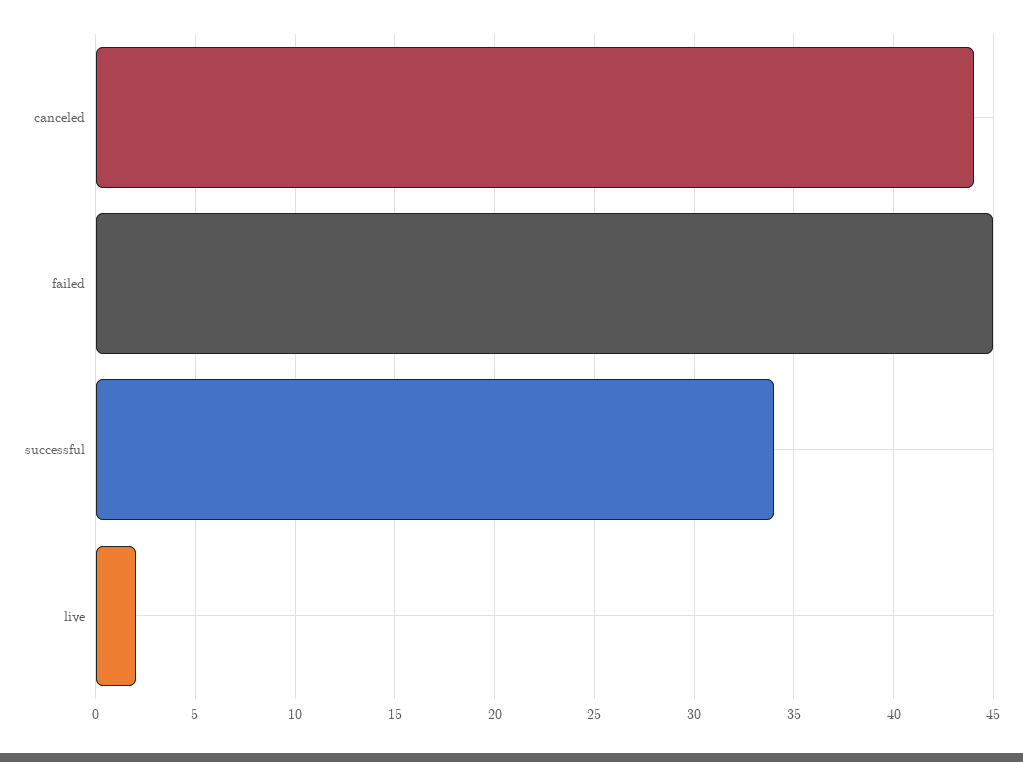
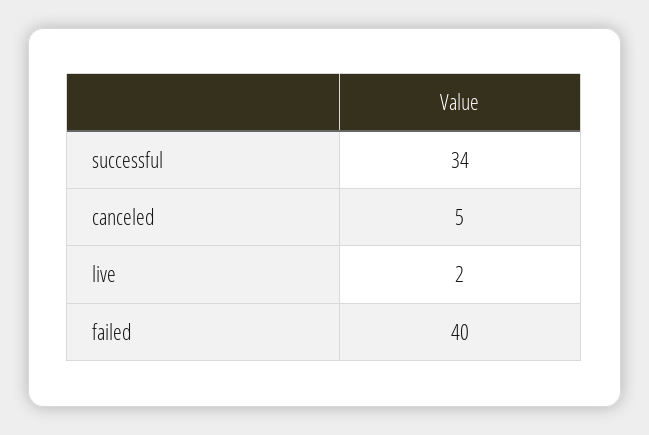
  {
-   "canceled": 44,
+   "canceled": 5,
-   "failed": 45,
+   "failed": 40,
    "successful": 34,
    "live": 2
  }

